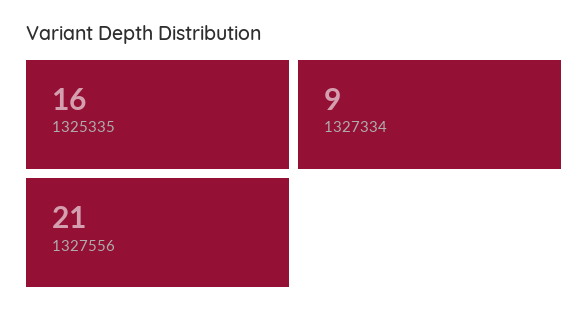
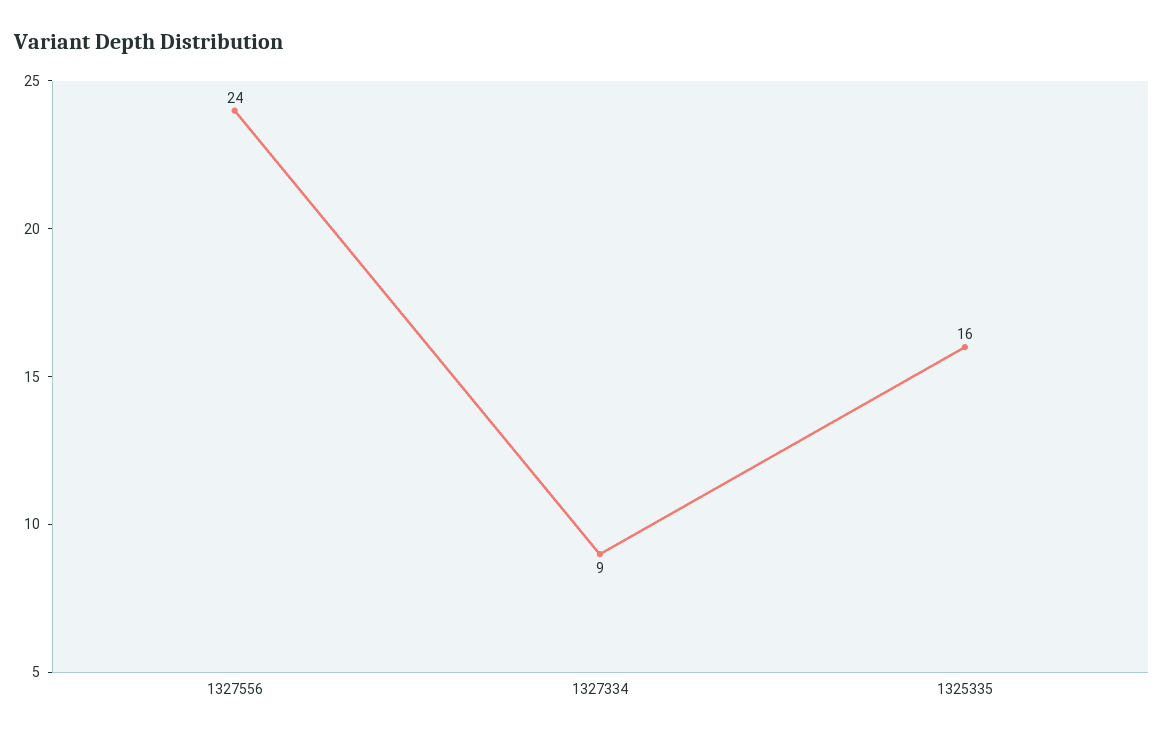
  {
    "1325335": 16,
    "1327334": 9,
-   "1327556": 21
+   "1327556": 24
  }

